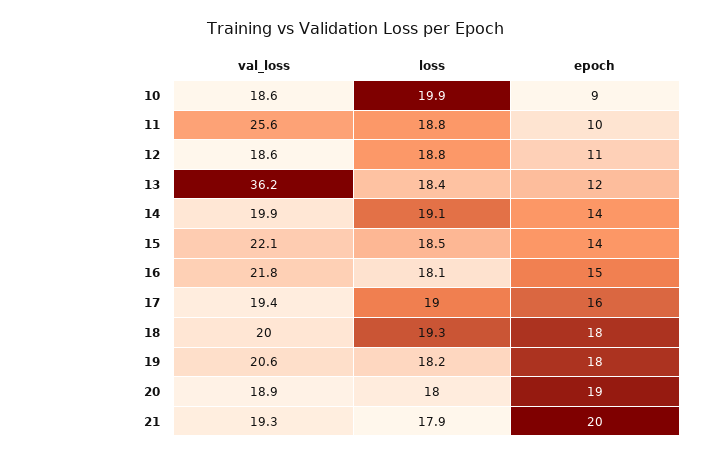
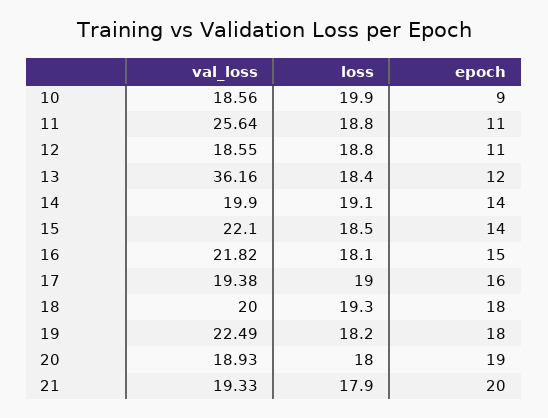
  {
    "val_loss": {
      "10": 18.56,
      "11": 25.64,
      "12": 18.55,
      "13": 36.16,
      "14": 19.9,
      "15": 22.1,
      "16": 21.82,
      "17": 19.38,
      "18": 20,
-     "19": 20.6,
+     "19": 22.49,
      "20": 18.93,
      "21": 19.33
    },
    "loss": {
      "10": 19.9,
      "11": 18.8,
      "12": 18.8,
      "13": 18.4,
      "14": 19.1,
      "15": 18.5,
      "16": 18.1,
      "17": 19,
      "18": 19.3,
      "19": 18.2,
      "20": 18,
      "21": 17.9
    },
    "epoch": {
      "10": 9,
-     "11": 10,
+     "11": 11,
      "12": 11,
      "13": 12,
      "14": 14,
      "15": 14,
      "16": 15,
      "17": 16,
      "18": 18,
      "19": 18,
      "20": 19,
      "21": 20
    }
  }

